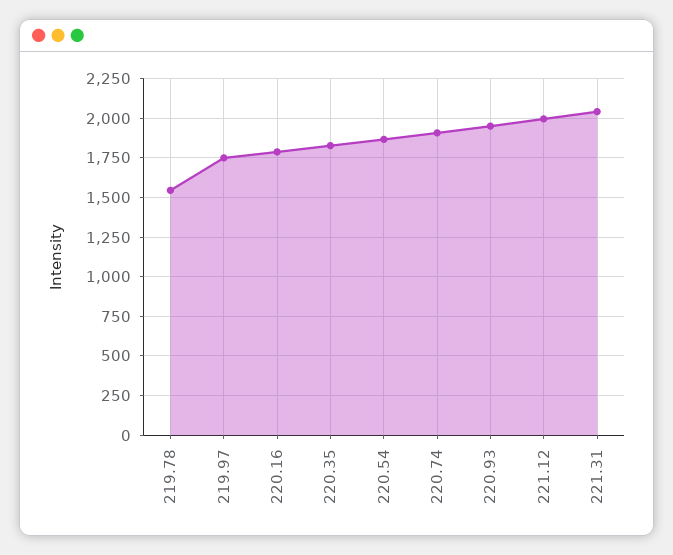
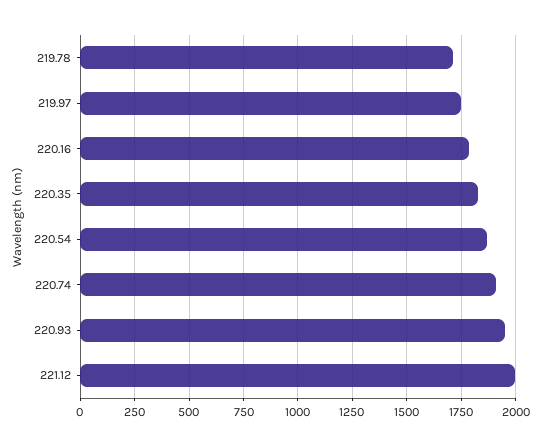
  {
-   "219.78": 1550,
+   "219.78": 1700,
    "219.97": 1750,
    "220.16": 1800,
    "220.35": 1850,
    "220.54": 1850,
    "220.74": 1900,
    "220.93": 1950,
-   "221.12": 2000,
+   "221.12": 2000
-   "221.31": 2050
  }

